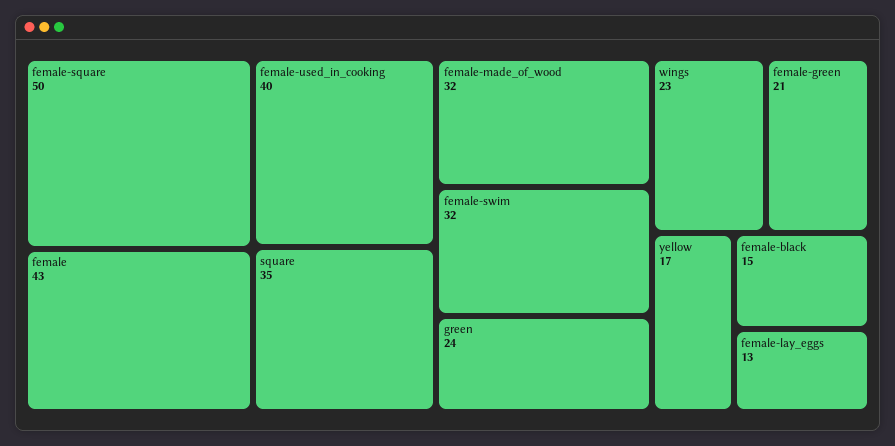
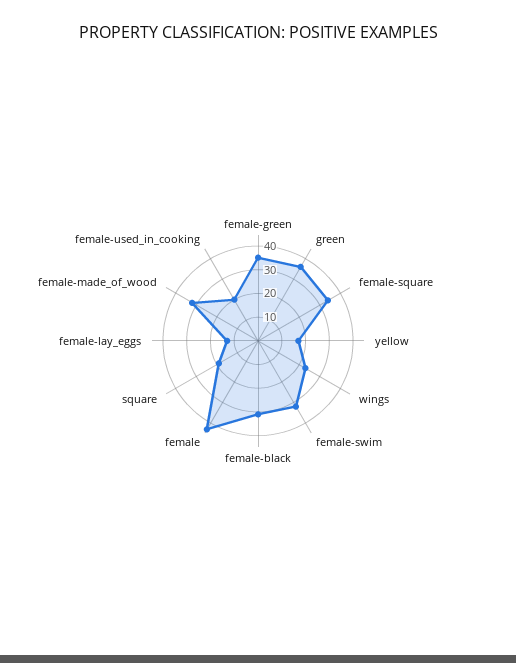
  {
-   "female-square": 50,
+   "female-square": 35,
    "female": 43,
-   "female-used_in_cooking": 40,
+   "female-used_in_cooking": 20,
-   "square": 35,
+   "square": 20,
    "female-made_of_wood": 32,
    "female-swim": 32,
-   "green": 24,
+   "green": 35,
    "wings": 23,
-   "female-green": 21,
+   "female-green": 35,
    "yellow": 17,
-   "female-black": 15,
+   "female-black": 30,
    "female-lay_eggs": 13
  }

